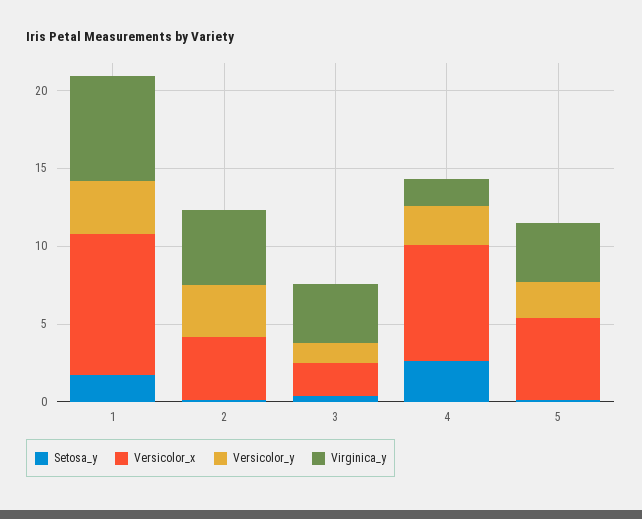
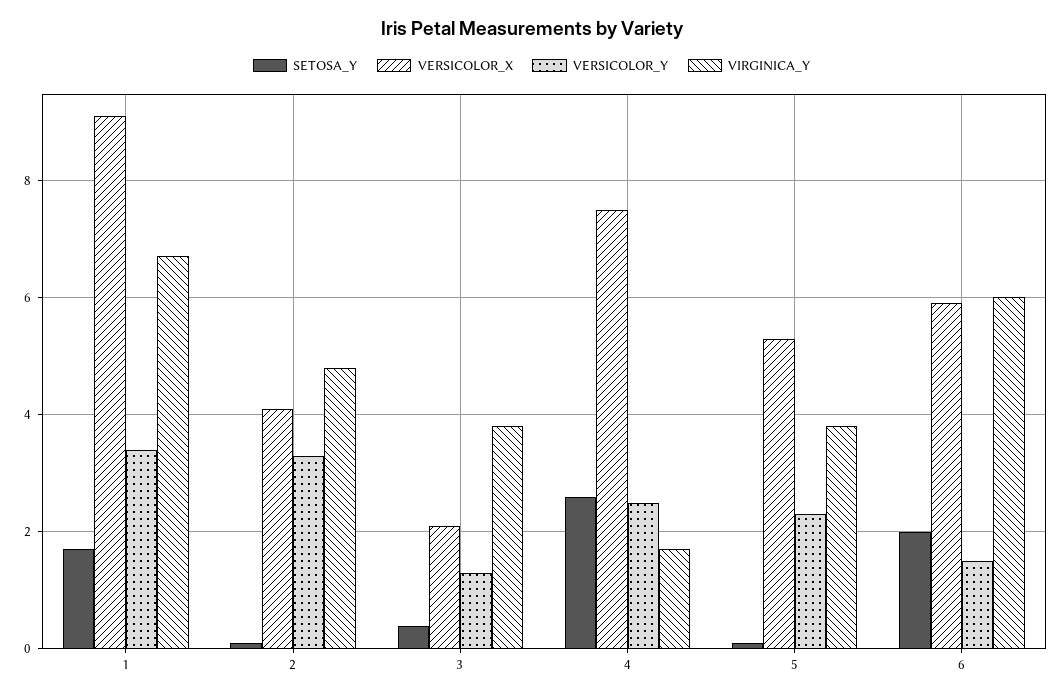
  {
    "Setosa_y": {
      "1": 1.5,
      "2": 0,
      "3": 0.5,
      "4": 2.5,
-     "5": 0
+     "5": 0,
+     "6": 2
    },
    "Versicolor_x": {
      "1": 9,
      "2": 4,
      "3": 2,
      "4": 7.5,
-     "5": 5.5
+     "5": 5.5,
+     "6": 6
    },
    "Versicolor_y": {
      "1": 3.5,
      "2": 3.5,
      "3": 1.5,
      "4": 2.5,
-     "5": 2.5
+     "5": 2.5,
+     "6": 1.5
    },
    "Virginica_y": {
      "1": 6.5,
      "2": 5,
      "3": 4,
      "4": 1.5,
-     "5": 4
+     "5": 4,
+     "6": 6
    }
  }

